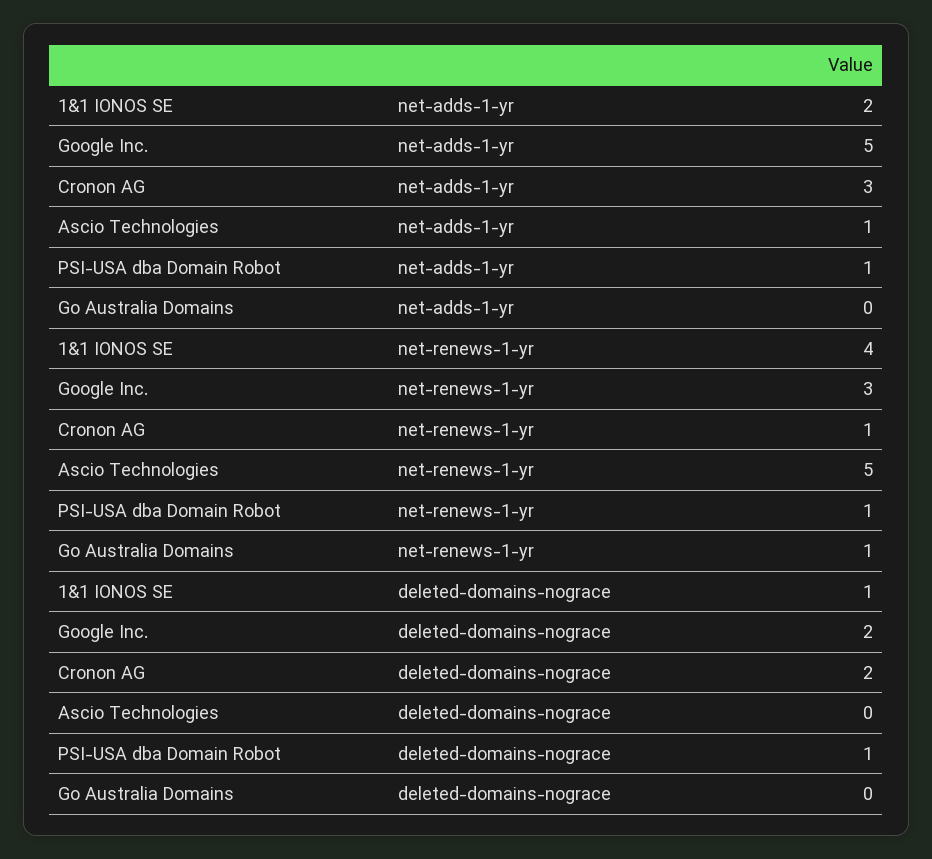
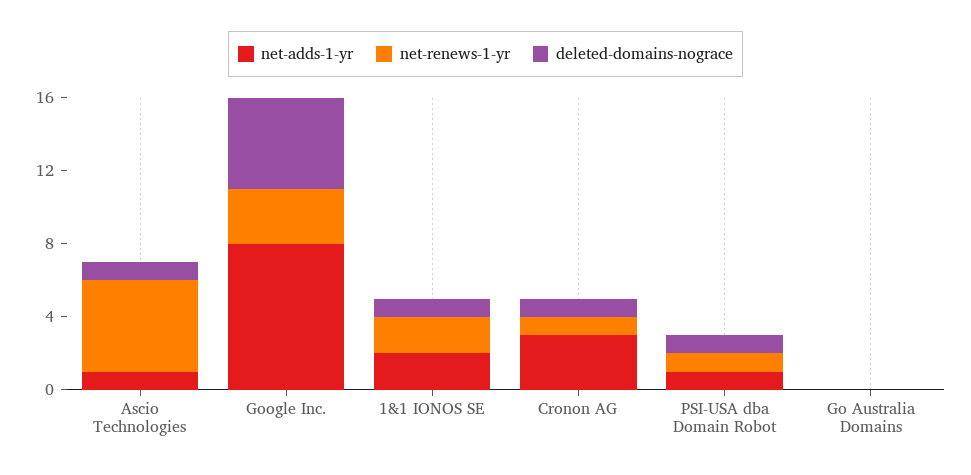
  {
    "net-adds-1-yr": {
      "1&1 IONOS SE": 2,
-     "Google Inc.": 5,
+     "Google Inc.": 8,
      "Cronon AG": 3,
      "Ascio Technologies": 1,
      "PSI-USA dba Domain Robot": 1,
      "Go Australia Domains": 0
    },
    "net-renews-1-yr": {
-     "1&1 IONOS SE": 4,
+     "1&1 IONOS SE": 2,
      "Google Inc.": 3,
      "Cronon AG": 1,
      "Ascio Technologies": 5,
      "PSI-USA dba Domain Robot": 1,
-     "Go Australia Domains": 1
+     "Go Australia Domains": 0
    },
    "deleted-domains-nograce": {
      "1&1 IONOS SE": 1,
-     "Google Inc.": 2,
+     "Google Inc.": 5,
-     "Cronon AG": 2,
+     "Cronon AG": 1,
-     "Ascio Technologies": 0,
+     "Ascio Technologies": 1,
      "PSI-USA dba Domain Robot": 1,
      "Go Australia Domains": 0
    }
  }

